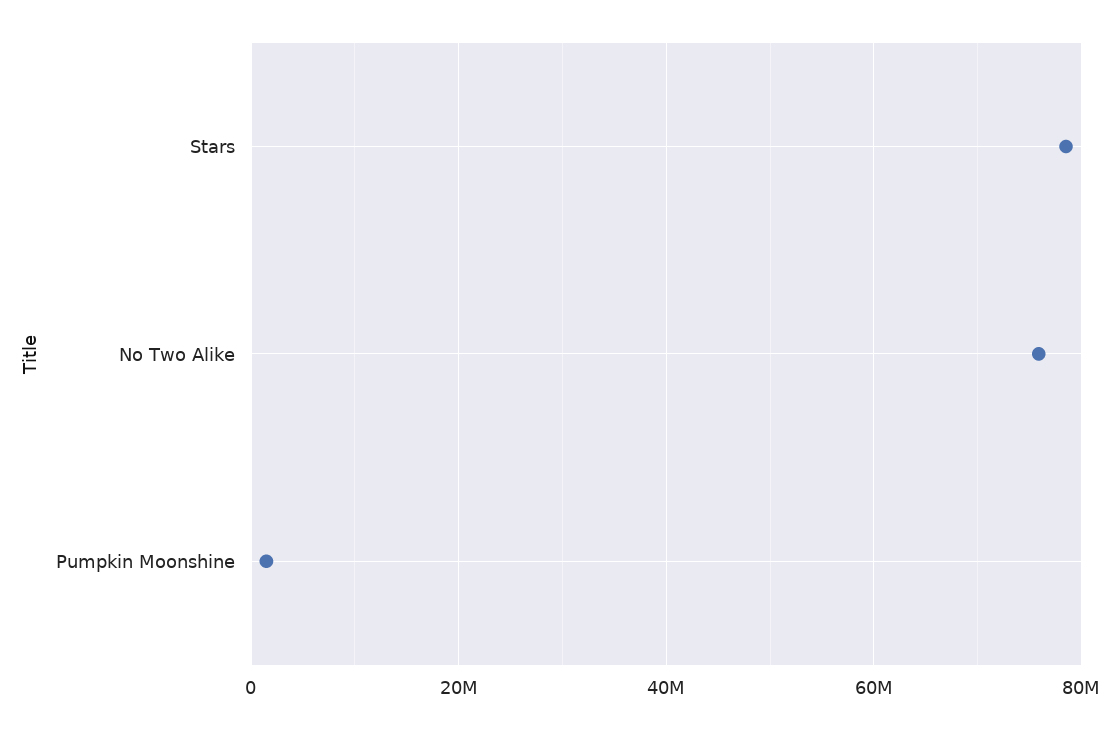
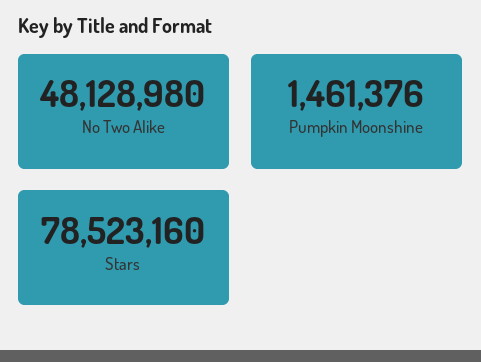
  {
    "Stars": 78523160,
-   "No Two Alike": 76000000,
+   "No Two Alike": 48128980,
    "Pumpkin Moonshine": 1461376
  }

